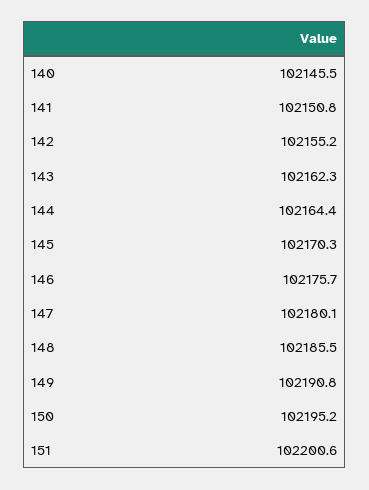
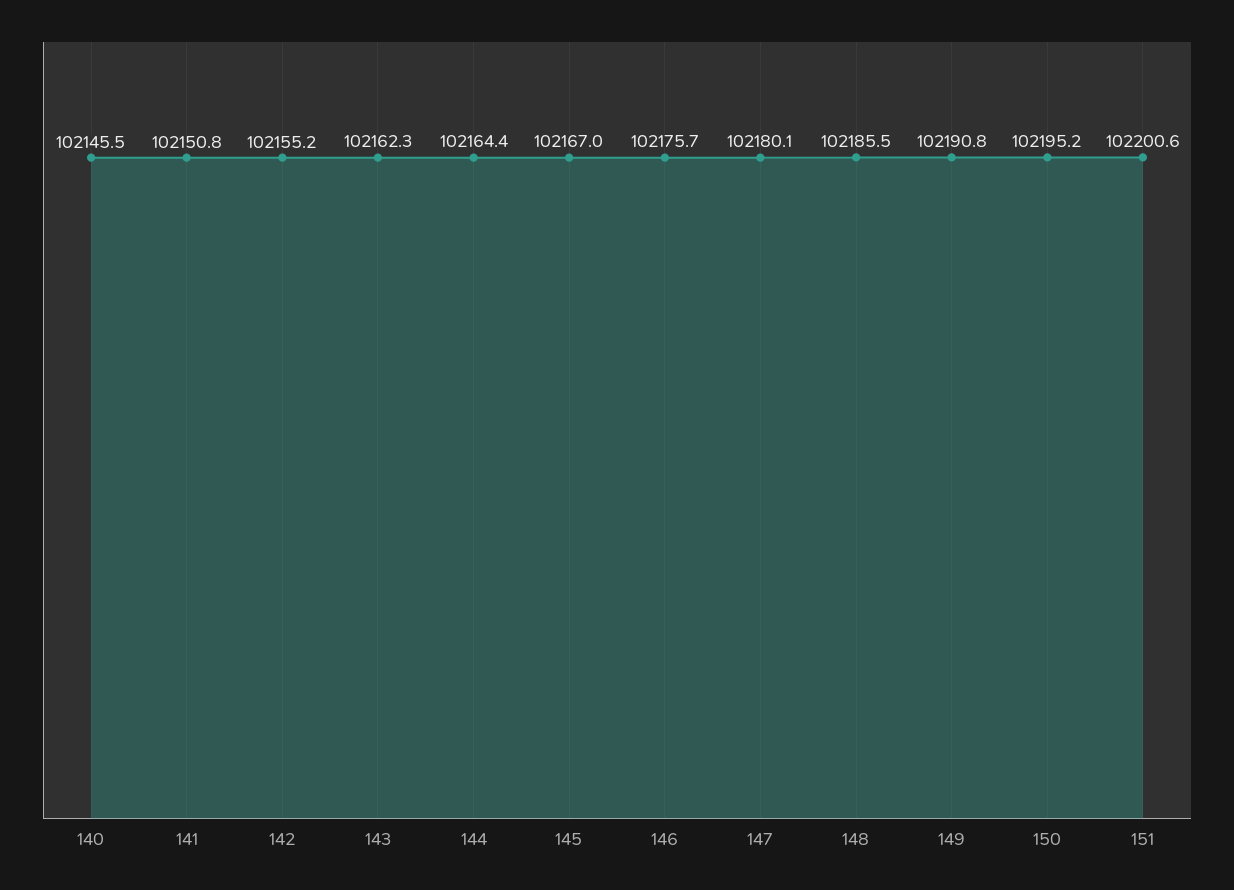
  {
    "140": 102145.5,
    "141": 102150.8,
    "142": 102155.2,
    "143": 102162.3,
    "144": 102164.4,
-   "145": 102170.3,
+   "145": 102167,
    "146": 102175.7,
    "147": 102180.1,
    "148": 102185.5,
    "149": 102190.8,
    "150": 102195.2,
    "151": 102200.6
  }

